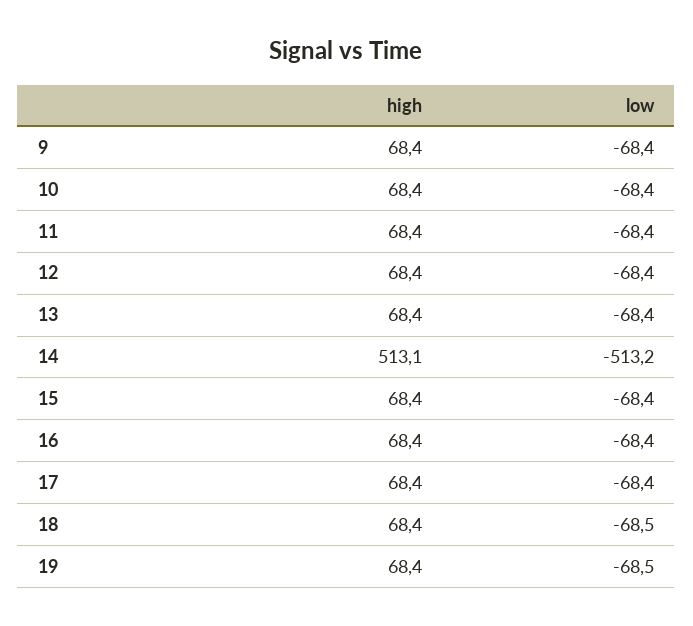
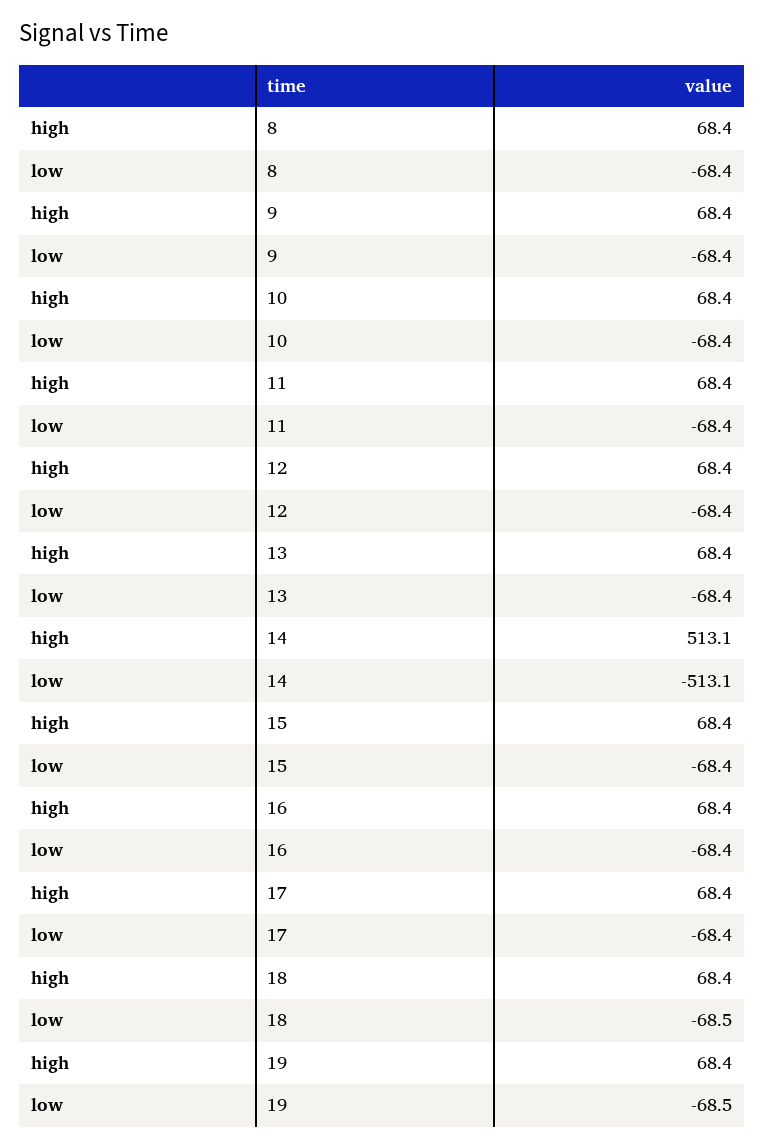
  {
    "high": {
      "9": 68.4,
      "10": 68.4,
      "11": 68.4,
      "12": 68.4,
      "13": 68.4,
      "14": 513.1,
      "15": 68.4,
      "16": 68.4,
      "17": 68.4,
      "18": 68.4,
-     "19": 68.4
+     "19": 68.4,
+     "8": 68.4
    },
    "low": {
      "9": -68.4,
      "10": -68.4,
      "11": -68.4,
      "12": -68.4,
      "13": -68.4,
-     "14": -513.2,
+     "14": -513.1,
      "15": -68.4,
      "16": -68.4,
      "17": -68.4,
      "18": -68.5,
-     "19": -68.5
+     "19": -68.5,
+     "8": -68.4
    }
  }

